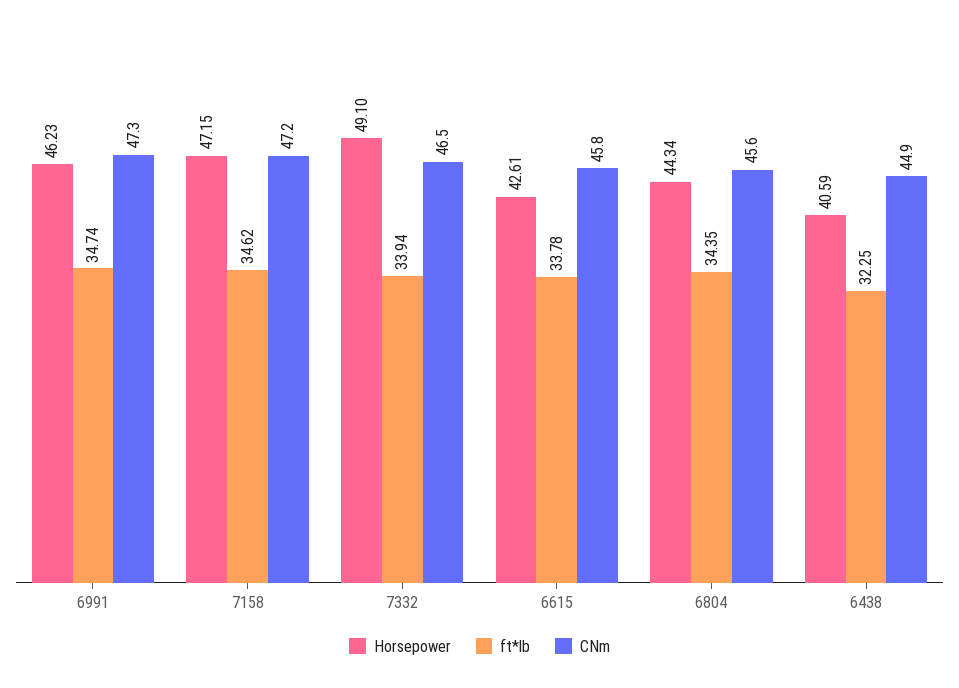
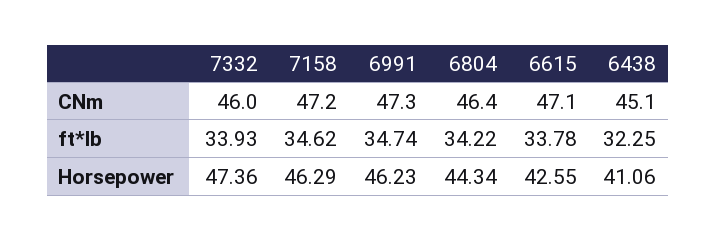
  {
    "Horsepower": {
      "6991": 46.23,
-     "7158": 47.15,
+     "7158": 46.29,
-     "7332": 49.1,
+     "7332": 47.36,
-     "6615": 42.61,
+     "6615": 42.55,
      "6804": 44.34,
-     "6438": 40.59
+     "6438": 41.06
    },
    "ft*lb": {
      "6991": 34.74,
      "7158": 34.62,
-     "7332": 33.94,
+     "7332": 33.93,
      "6615": 33.78,
-     "6804": 34.35,
+     "6804": 34.22,
      "6438": 32.25
    },
    "CNm": {
      "6991": 47.3,
      "7158": 47.2,
-     "7332": 46.5,
+     "7332": 46,
-     "6615": 45.8,
+     "6615": 47.1,
-     "6804": 45.6,
+     "6804": 46.4,
-     "6438": 44.9
+     "6438": 45.1
    }
  }

